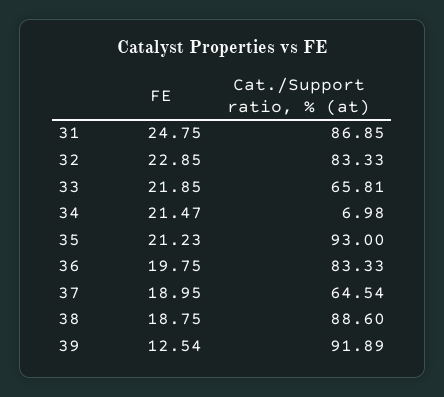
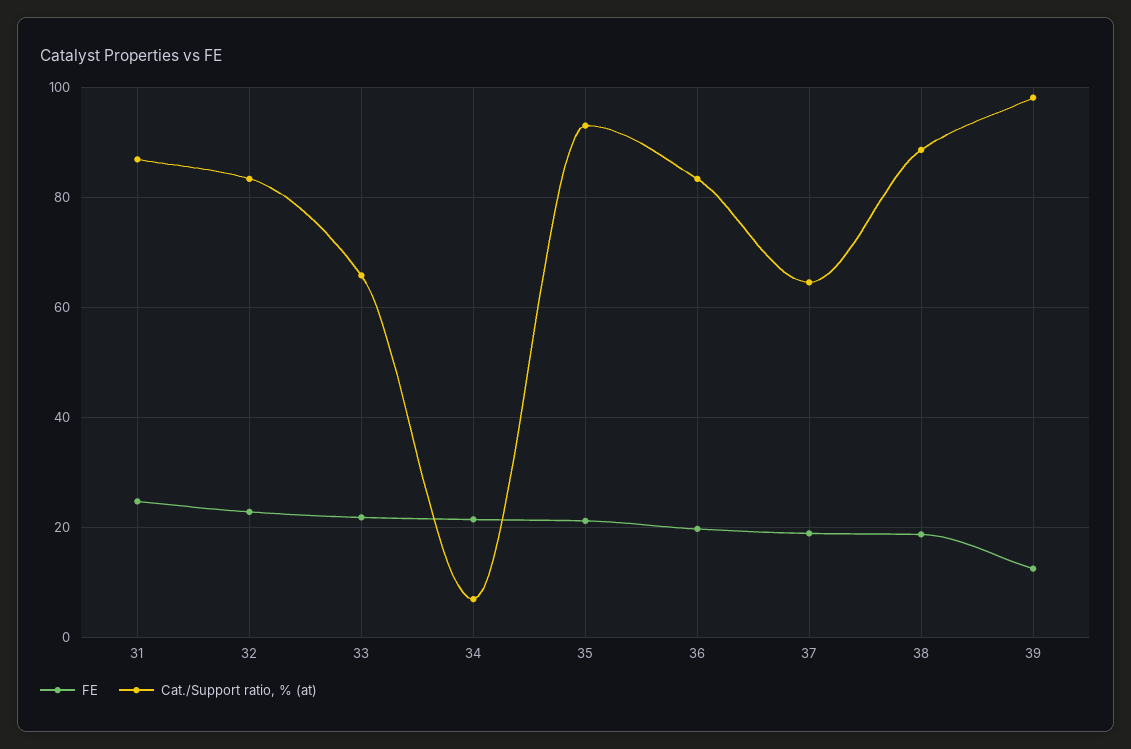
  {
    "FE": {
      "31": 24.75,
      "32": 22.85,
      "33": 21.85,
      "34": 21.47,
      "35": 21.23,
      "36": 19.75,
      "37": 18.95,
      "38": 18.75,
      "39": 12.54
    },
    "Cat./Support ratio, % (at)": {
      "31": 86.85,
      "32": 83.33,
      "33": 65.81,
      "34": 6.98,
      "35": 93,
      "36": 83.33,
      "37": 64.54,
      "38": 88.6,
-     "39": 91.89
+     "39": 98
    }
  }

